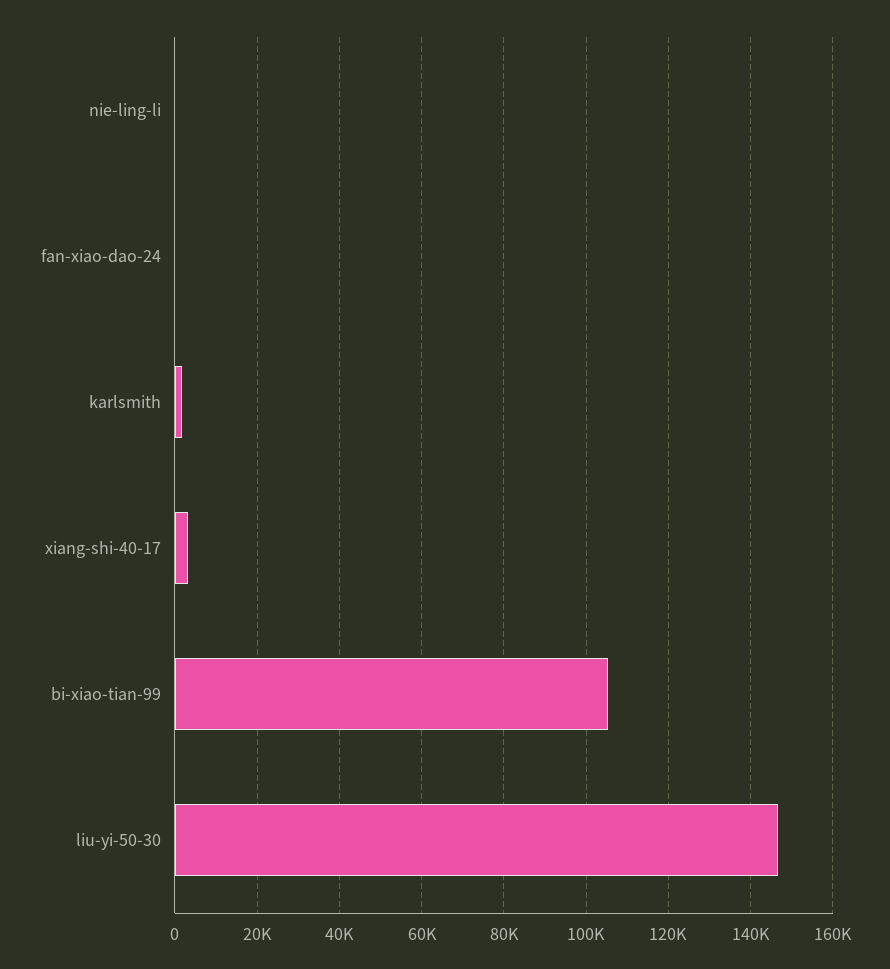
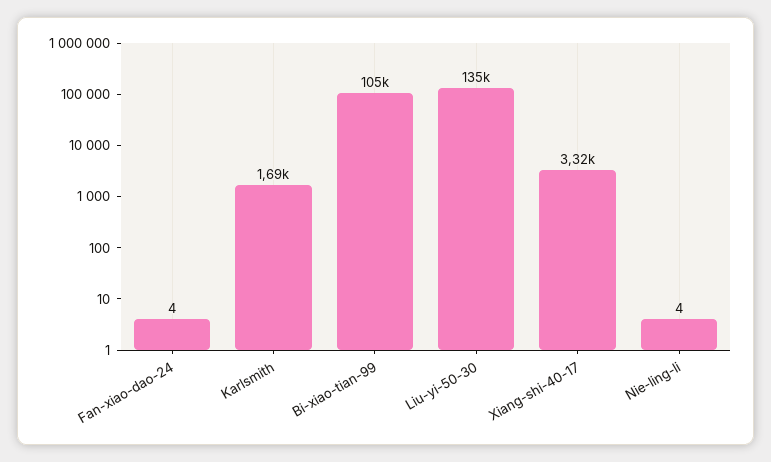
  {
    "nie-ling-li": 4,
    "fan-xiao-dao-24": 4,
    "karlsmith": 1690,
    "xiang-shi-40-17": 3320,
    "bi-xiao-tian-99": 105000,
-   "liu-yi-50-30": 146000
+   "liu-yi-50-30": 135000
  }

